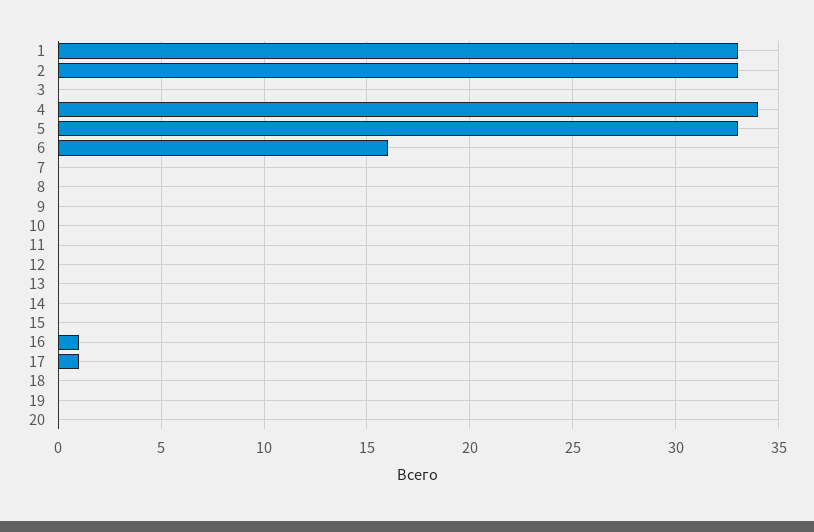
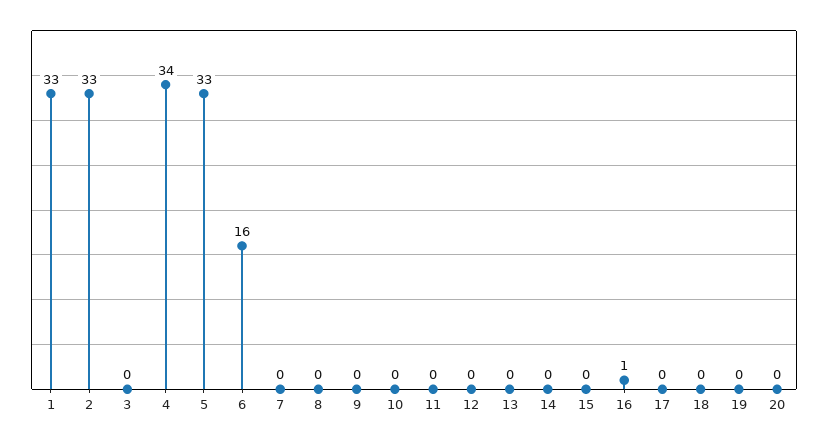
  {
    "1": 33,
    "2": 33,
    "3": 0,
    "4": 34,
    "5": 33,
    "6": 16,
    "7": 0,
    "8": 0,
    "9": 0,
    "10": 0,
    "11": 0,
    "12": 0,
    "13": 0,
    "14": 0,
    "15": 0,
    "16": 1,
-   "17": 1,
+   "17": 0,
    "18": 0,
    "19": 0,
    "20": 0
  }

